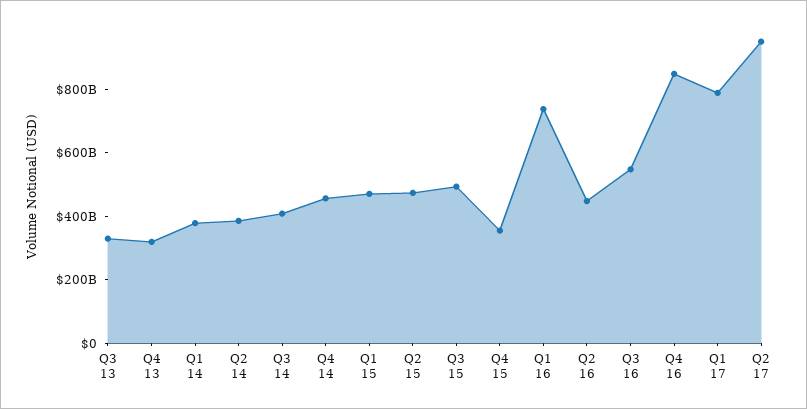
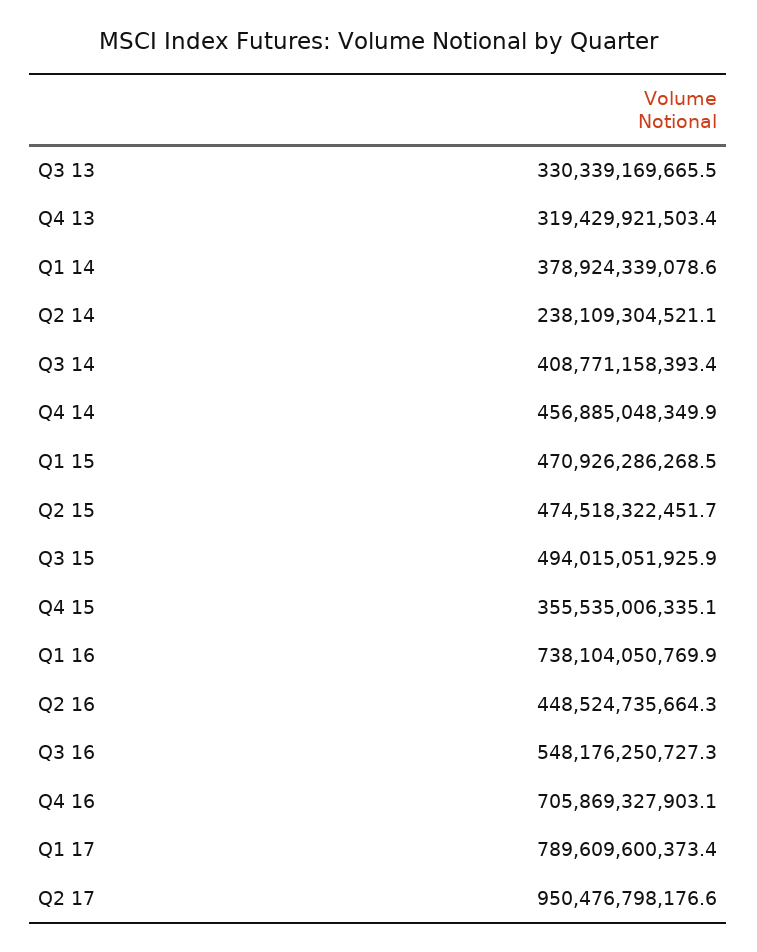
  {
    "Q3 13": 330339169665.5,
    "Q4 13": 319429921503.4,
    "Q1 14": 378924339078.6,
-   "Q2 14": 400000000000,
+   "Q2 14": 238109304521.1,
    "Q3 14": 408771158393.4,
    "Q4 14": 456885048349.9,
    "Q1 15": 470926286268.5,
    "Q2 15": 474518322451.7,
    "Q3 15": 494015051925.9,
    "Q4 15": 355535006335.1,
    "Q1 16": 738104050769.9,
    "Q2 16": 448524735664.3,
    "Q3 16": 548176250727.3,
-   "Q4 16": 850000000000,
+   "Q4 16": 705869327903.1,
    "Q1 17": 789609600373.4,
    "Q2 17": 950476798176.6
  }

